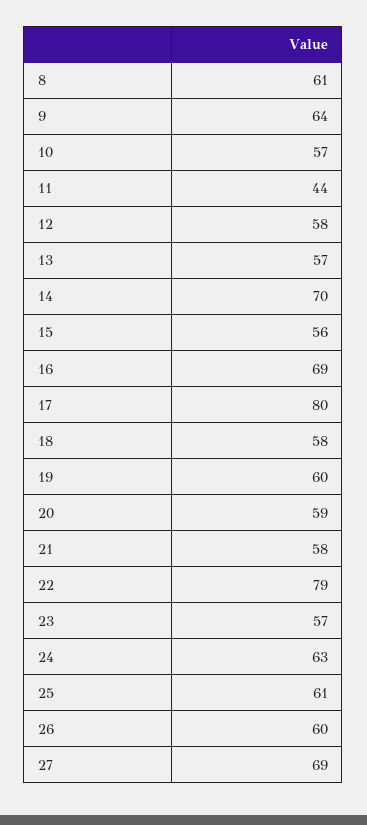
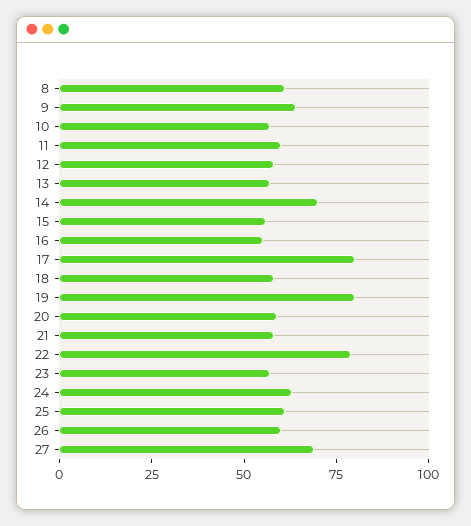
  {
    "8": 61,
    "9": 64,
    "10": 57,
-   "11": 44,
+   "11": 60,
    "12": 58,
    "13": 57,
    "14": 70,
    "15": 56,
-   "16": 69,
+   "16": 55,
    "17": 80,
    "18": 58,
-   "19": 60,
+   "19": 80,
    "20": 59,
    "21": 58,
    "22": 79,
    "23": 57,
    "24": 63,
    "25": 61,
    "26": 60,
    "27": 69
  }

